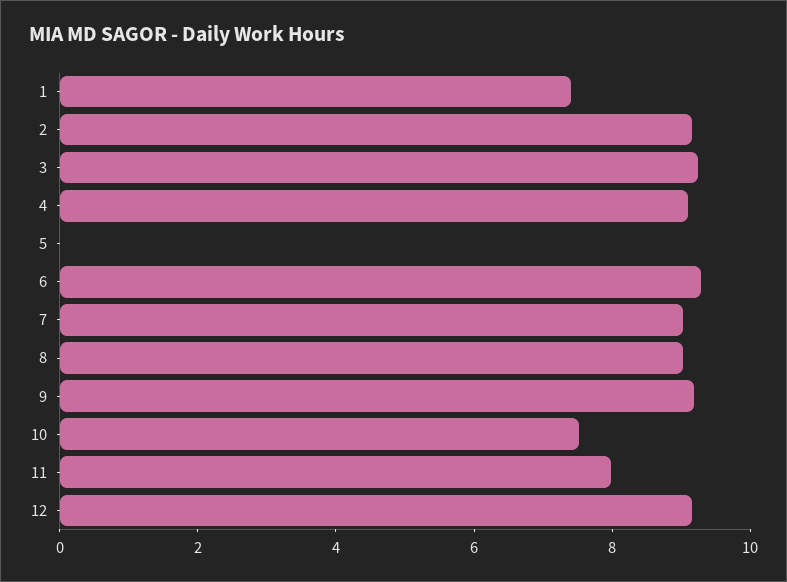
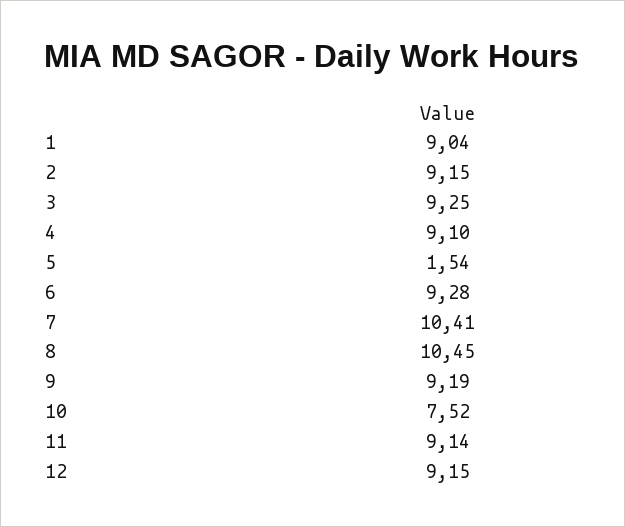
  {
-   "1": 7.5,
+   "1": 9.04,
    "2": 9.15,
    "3": 9.25,
    "4": 9.1,
-   "5": 0,
+   "5": 1.54,
    "6": 9.28,
-   "7": 9,
+   "7": 10.41,
-   "8": 9,
+   "8": 10.45,
    "9": 9.19,
    "10": 7.52,
-   "11": 8,
+   "11": 9.14,
    "12": 9.15
  }

